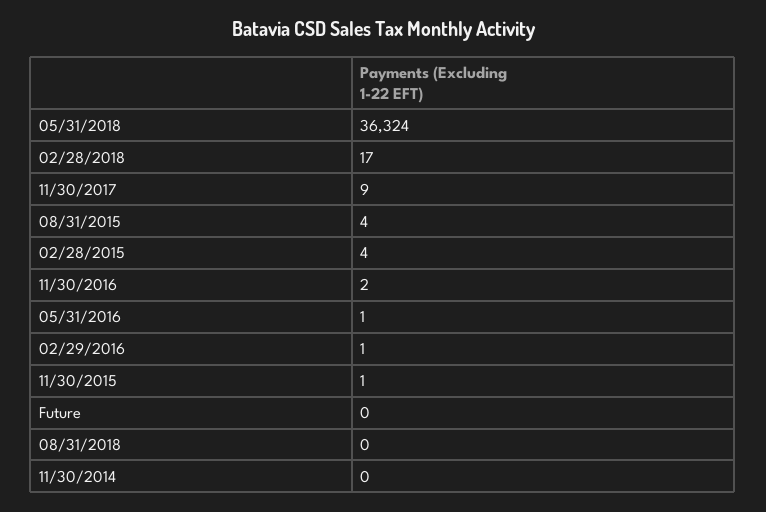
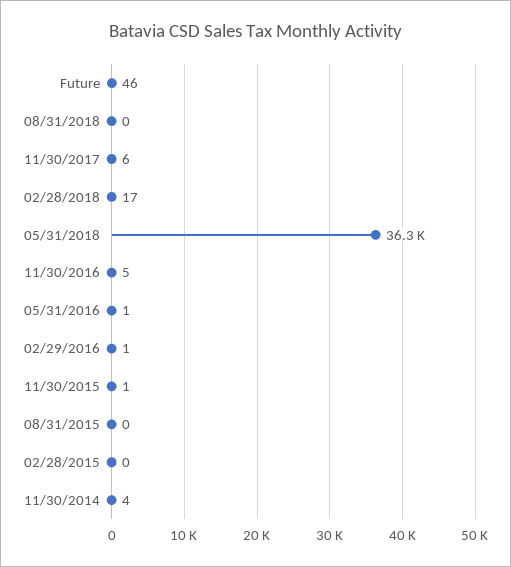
  {
    "05/31/2018": 36324,
    "02/28/2018": 17,
-   "11/30/2017": 9,
+   "11/30/2017": 6,
-   "08/31/2015": 4,
+   "08/31/2015": 0,
-   "02/28/2015": 4,
+   "02/28/2015": 0,
-   "11/30/2016": 2,
+   "11/30/2016": 5,
    "05/31/2016": 1,
    "02/29/2016": 1,
    "11/30/2015": 1,
-   "Future": 0,
+   "Future": 46,
    "08/31/2018": 0,
-   "11/30/2014": 0
+   "11/30/2014": 4
  }

